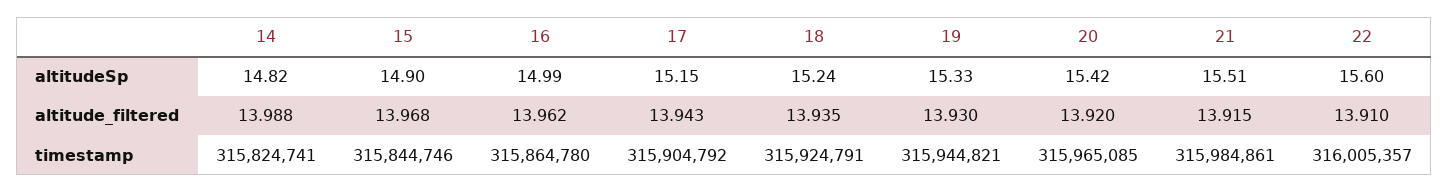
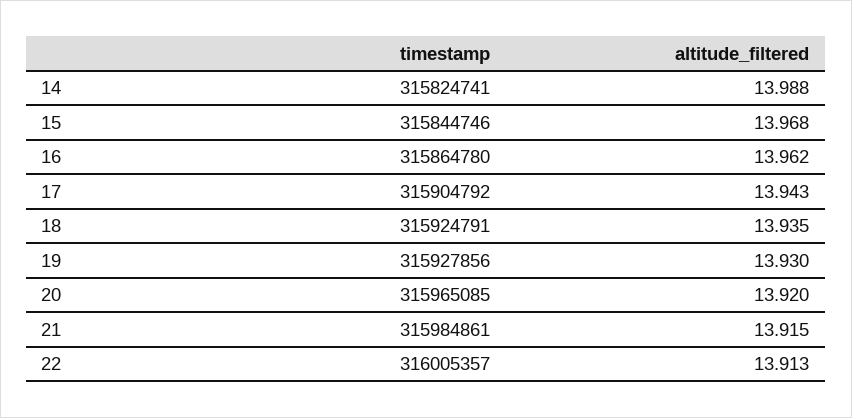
  {
    "14": {
-     "altitudeSp": 14.82,
      "altitude_filtered": 13.988,
      "timestamp": 315824741
    },
    "15": {
-     "altitudeSp": 14.9,
      "altitude_filtered": 13.968,
      "timestamp": 315844746
    },
    "16": {
-     "altitudeSp": 14.99,
      "altitude_filtered": 13.962,
      "timestamp": 315864780
    },
    "17": {
-     "altitudeSp": 15.15,
      "altitude_filtered": 13.943,
      "timestamp": 315904792
    },
    "18": {
-     "altitudeSp": 15.24,
      "altitude_filtered": 13.935,
      "timestamp": 315924791
    },
    "19": {
-     "altitudeSp": 15.33,
      "altitude_filtered": 13.93,
-     "timestamp": 315944821
+     "timestamp": 315927856
    },
    "20": {
-     "altitudeSp": 15.42,
      "altitude_filtered": 13.92,
      "timestamp": 315965085
    },
    "21": {
-     "altitudeSp": 15.51,
      "altitude_filtered": 13.915,
      "timestamp": 315984861
    },
    "22": {
-     "altitudeSp": 15.6,
-     "altitude_filtered": 13.91,
+     "altitude_filtered": 13.913,
      "timestamp": 316005357
    }
  }

